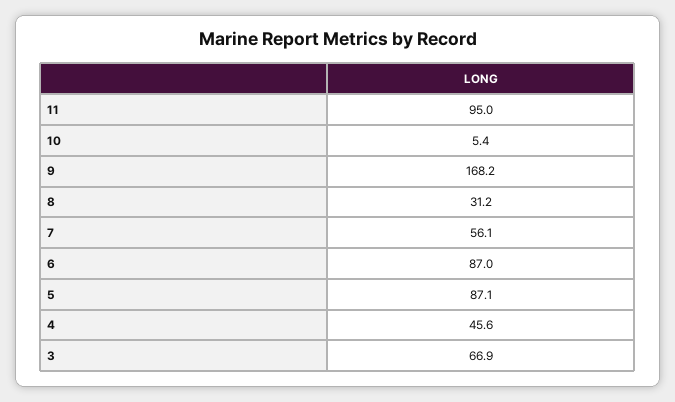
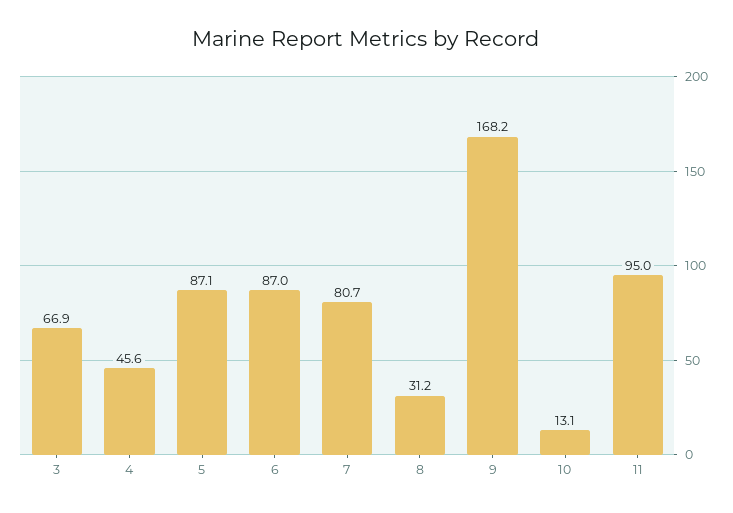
  {
    "11": 95,
-   "10": 5.4,
+   "10": 13.1,
    "9": 168.2,
    "8": 31.2,
-   "7": 56.1,
+   "7": 80.7,
    "6": 87,
    "5": 87.1,
    "4": 45.6,
    "3": 66.9
  }

